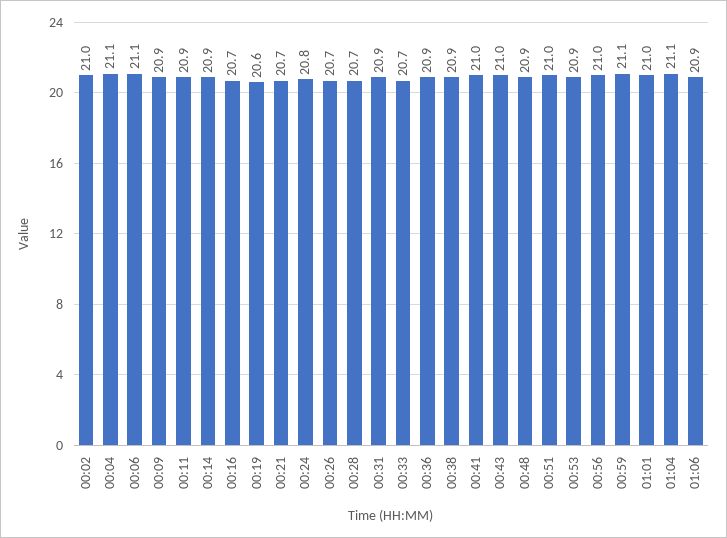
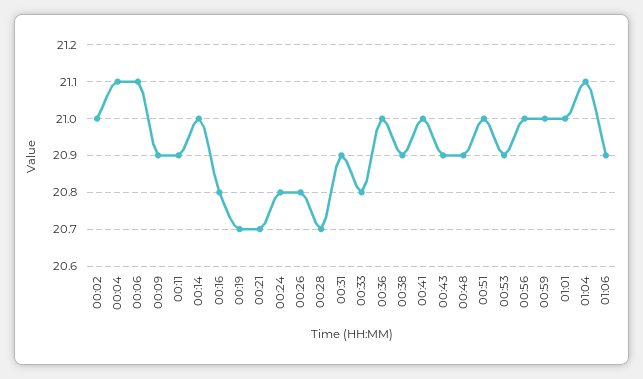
  {
    "00:02": 21,
    "00:04": 21.1,
    "00:06": 21.1,
    "00:09": 20.9,
    "00:11": 20.9,
-   "00:14": 20.9,
+   "00:14": 21,
-   "00:16": 20.7,
+   "00:16": 20.8,
-   "00:19": 20.6,
+   "00:19": 20.7,
    "00:21": 20.7,
    "00:24": 20.8,
-   "00:26": 20.7,
+   "00:26": 20.8,
    "00:28": 20.7,
    "00:31": 20.9,
-   "00:33": 20.7,
+   "00:33": 20.8,
-   "00:36": 20.9,
+   "00:36": 21,
    "00:38": 20.9,
    "00:41": 21,
-   "00:43": 21,
+   "00:43": 20.9,
    "00:48": 20.9,
    "00:51": 21,
    "00:53": 20.9,
    "00:56": 21,
-   "00:59": 21.1,
+   "00:59": 21,
    "01:01": 21,
    "01:04": 21.1,
    "01:06": 20.9
  }

